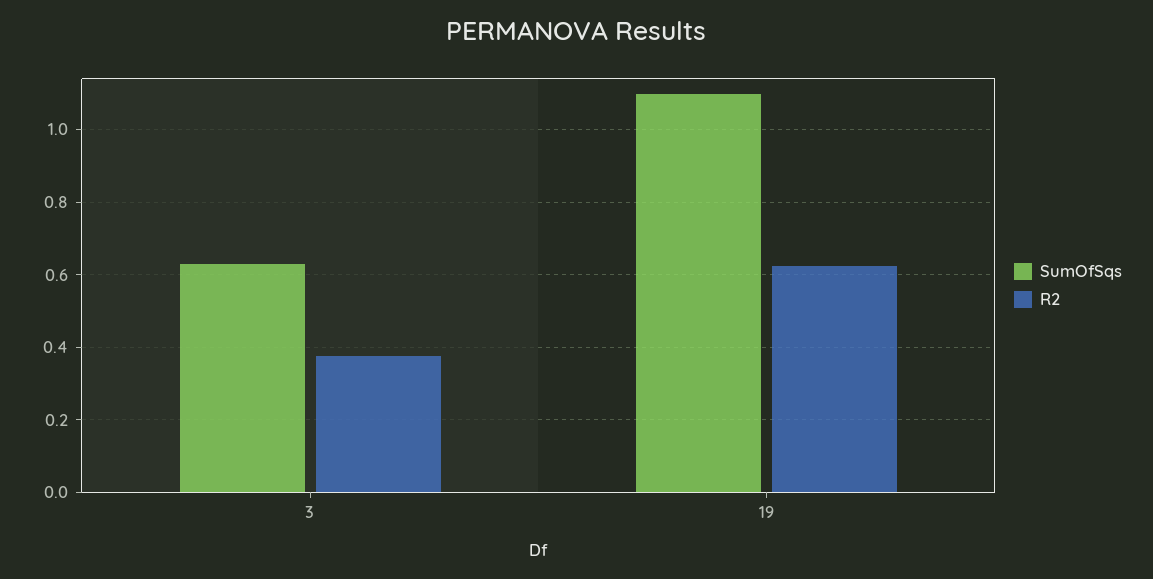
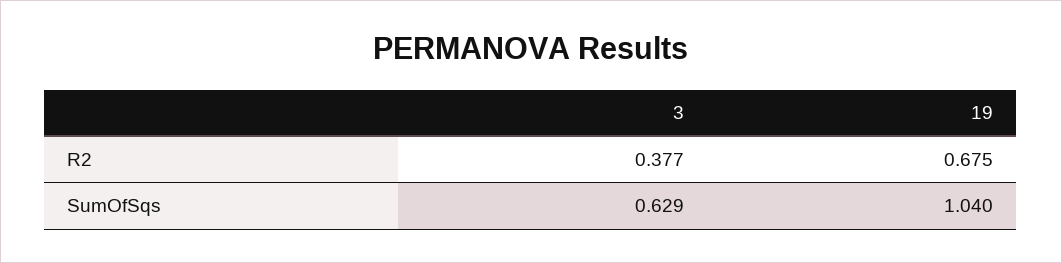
  {
    "SumOfSqs": {
      "3": 0.629,
-     "19": 1.1
+     "19": 1.04
    },
    "R2": {
      "3": 0.377,
-     "19": 0.62
+     "19": 0.675
    }
  }

